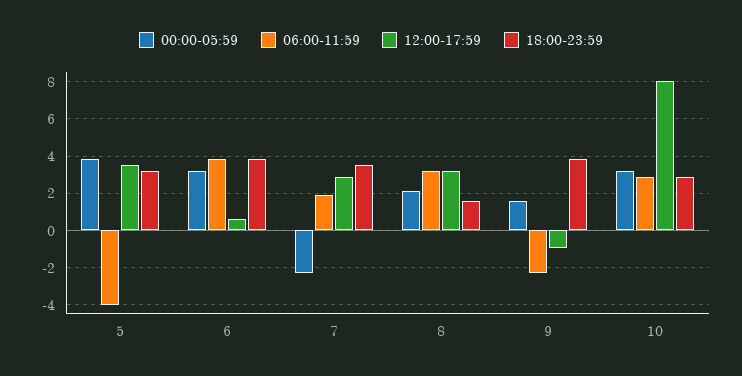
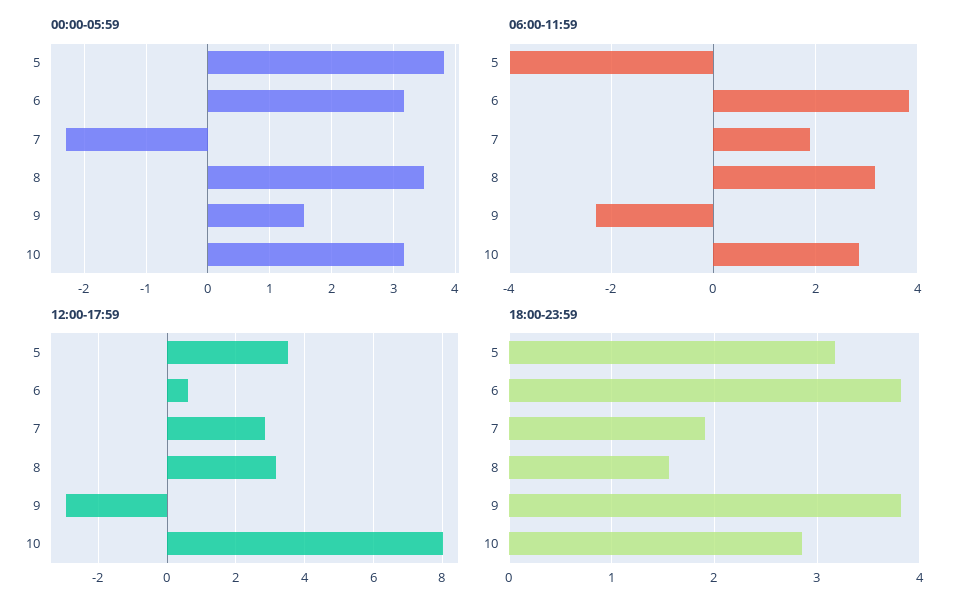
  {
    "00:00-05:59": {
      "5": 3.8,
      "6": 3.2,
      "7": -2.3,
-     "8": 2,
+     "8": 3.5,
      "9": 1.6,
      "10": 3.2
    },
    "06:00-11:59": {
      "5": -4,
      "6": 3.8,
      "7": 1.8,
      "8": 3.2,
      "9": -2.4,
      "10": 2.8
    },
    "12:00-17:59": {
      "5": 3.6,
      "6": 0.6,
      "7": 2.8,
      "8": 3.2,
-     "9": -1,
+     "9": -3,
      "10": 8
    },
    "18:00-23:59": {
      "5": 3.2,
      "6": 3.8,
-     "7": 3.5,
+     "7": 1.9,
      "8": 1.6,
      "9": 3.8,
      "10": 2.9
    }
  }

